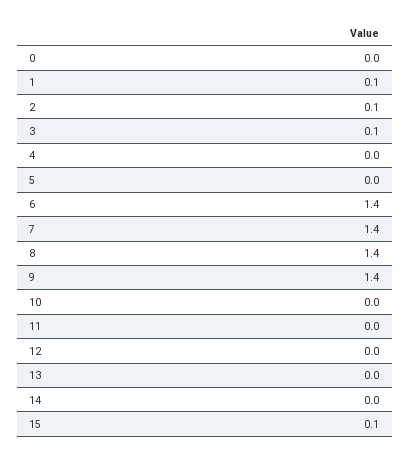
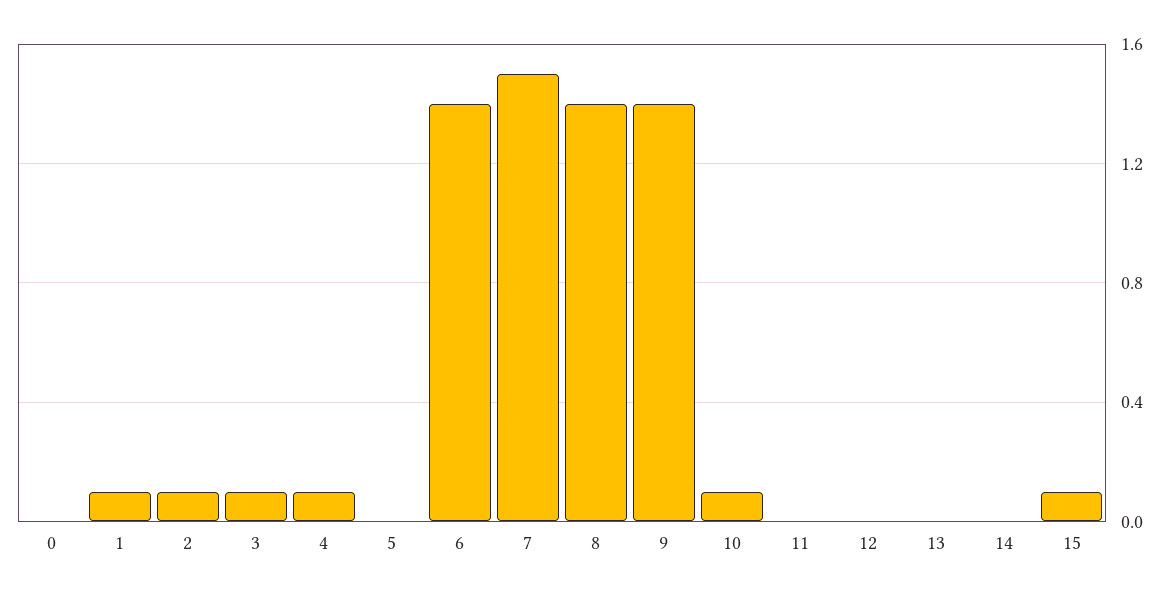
  {
    "0": 0,
    "1": 0.1,
    "2": 0.1,
    "3": 0.1,
-   "4": 0,
+   "4": 0.1,
    "5": 0,
    "6": 1.4,
-   "7": 1.4,
+   "7": 1.5,
    "8": 1.4,
    "9": 1.4,
-   "10": 0,
+   "10": 0.1,
    "11": 0,
    "12": 0,
    "13": 0,
    "14": 0,
    "15": 0.1
  }

